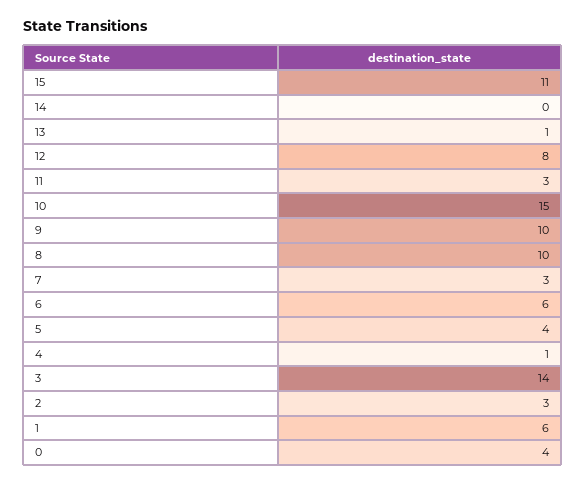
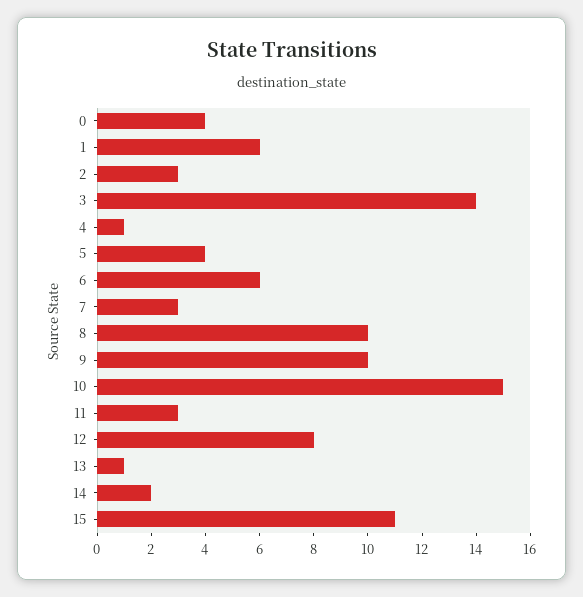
  {
    "15": 11,
-   "14": 0,
+   "14": 2,
    "13": 1,
    "12": 8,
    "11": 3,
    "10": 15,
    "9": 10,
    "8": 10,
    "7": 3,
    "6": 6,
    "5": 4,
    "4": 1,
    "3": 14,
    "2": 3,
    "1": 6,
    "0": 4
  }

